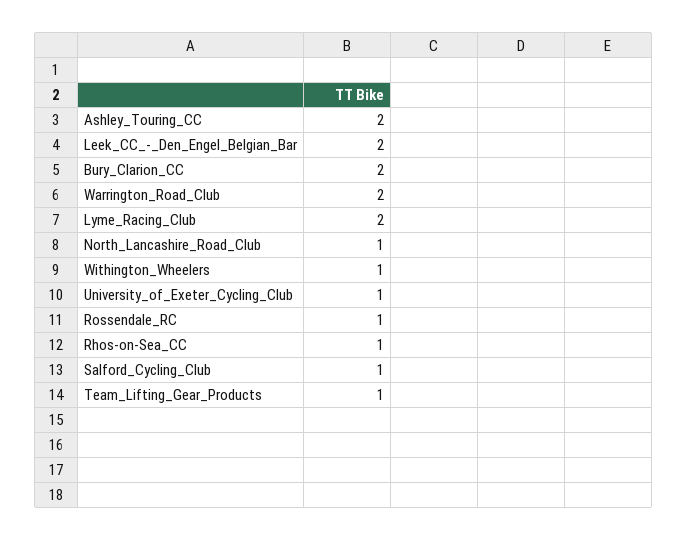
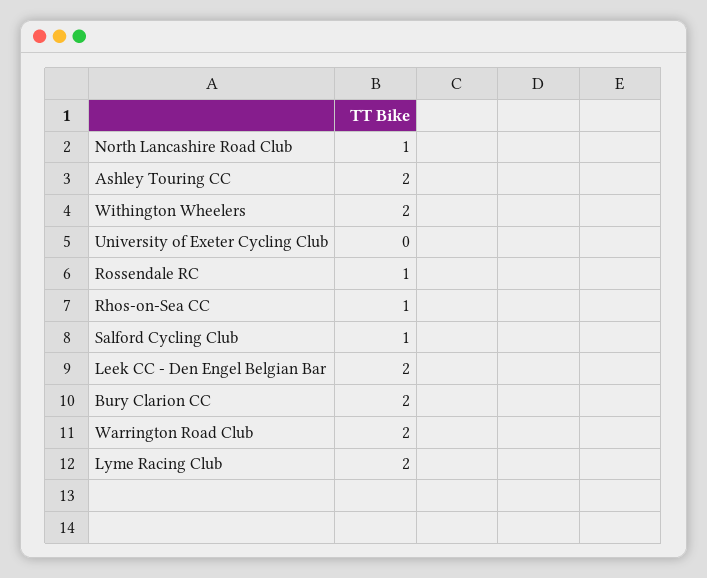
  {
    "Ashley_Touring_CC": 2,
    "Leek_CC_-_Den_Engel_Belgian_Bar": 2,
    "Bury_Clarion_CC": 2,
    "Warrington_Road_Club": 2,
    "Lyme_Racing_Club": 2,
    "North_Lancashire_Road_Club": 1,
-   "Withington_Wheelers": 1,
+   "Withington_Wheelers": 2,
-   "University_of_Exeter_Cycling_Club": 1,
+   "University_of_Exeter_Cycling_Club": 0,
    "Rossendale_RC": 1,
    "Rhos-on-Sea_CC": 1,
-   "Salford_Cycling_Club": 1,
+   "Salford_Cycling_Club": 1
-   "Team_Lifting_Gear_Products": 1
  }

